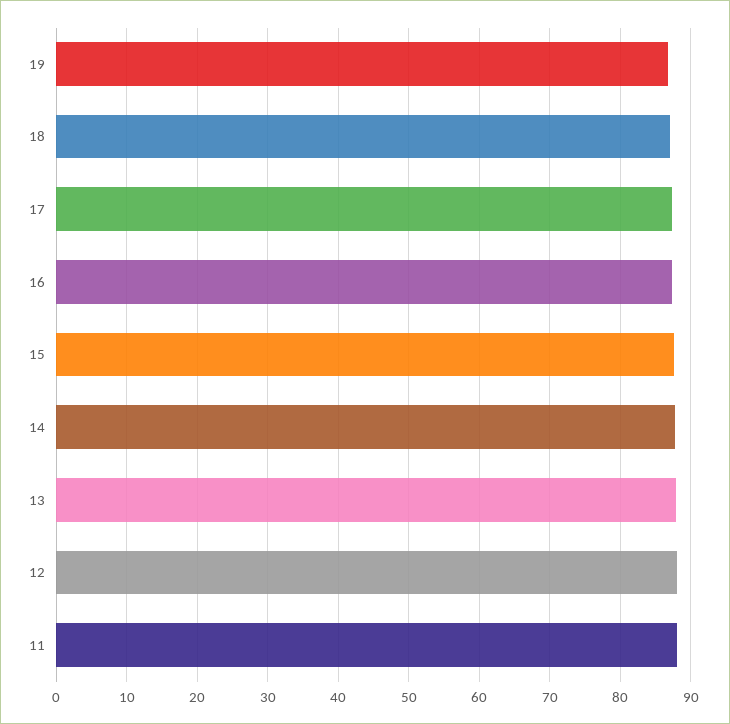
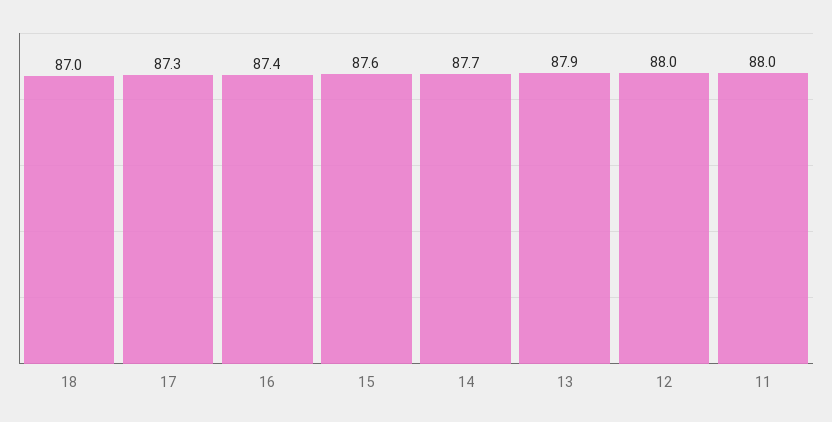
  {
-   "19": 87,
    "18": 87,
    "17": 87.3,
    "16": 87.4,
    "15": 87.6,
    "14": 87.7,
    "13": 87.9,
    "12": 88,
    "11": 88
  }

